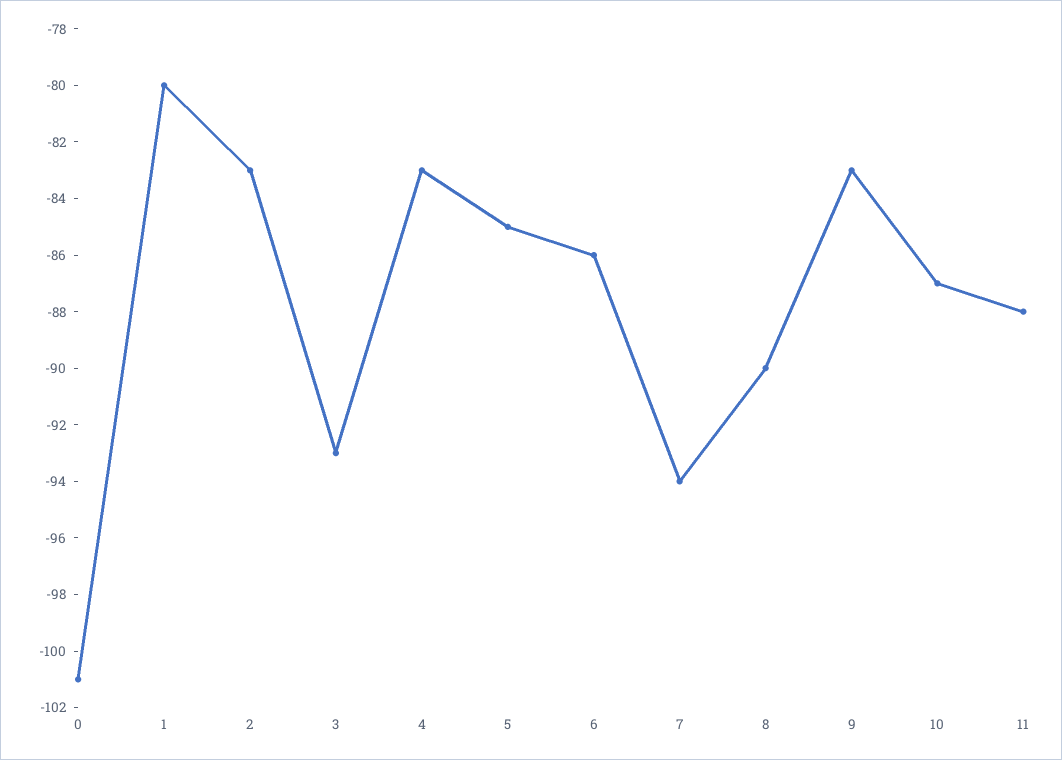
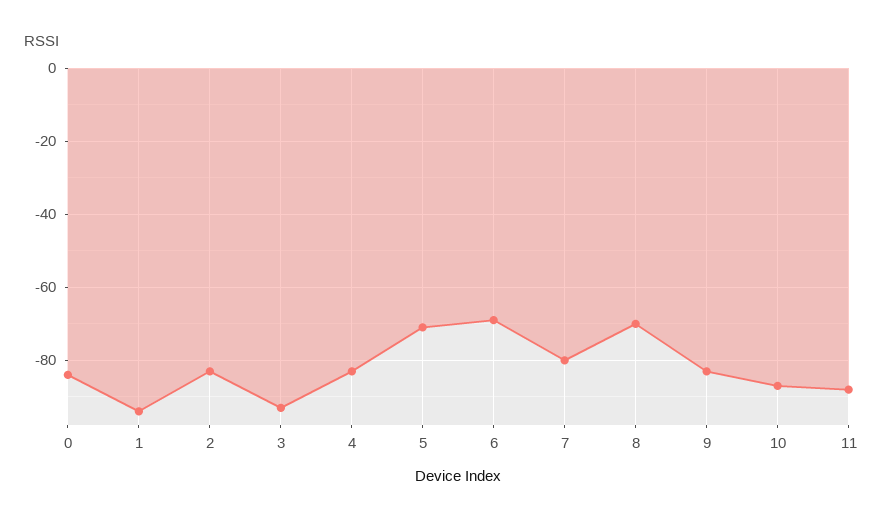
  {
-   "0": -101,
+   "0": -85,
-   "1": -80,
+   "1": -95,
    "2": -83,
    "3": -93,
    "4": -83,
-   "5": -85,
+   "5": -70,
-   "6": -86,
+   "6": -70,
-   "7": -94,
+   "7": -80,
-   "8": -90,
+   "8": -70,
    "9": -83,
    "10": -87,
    "11": -88
  }

